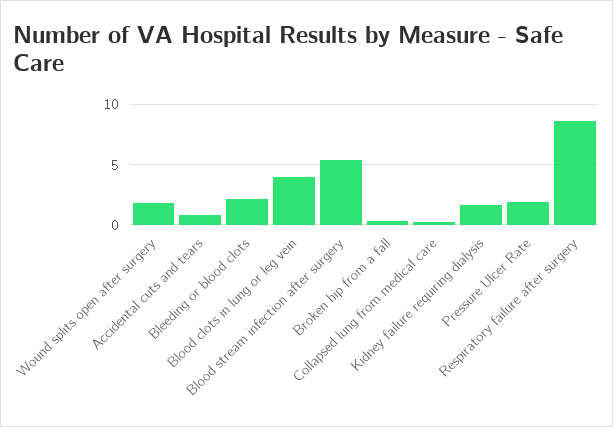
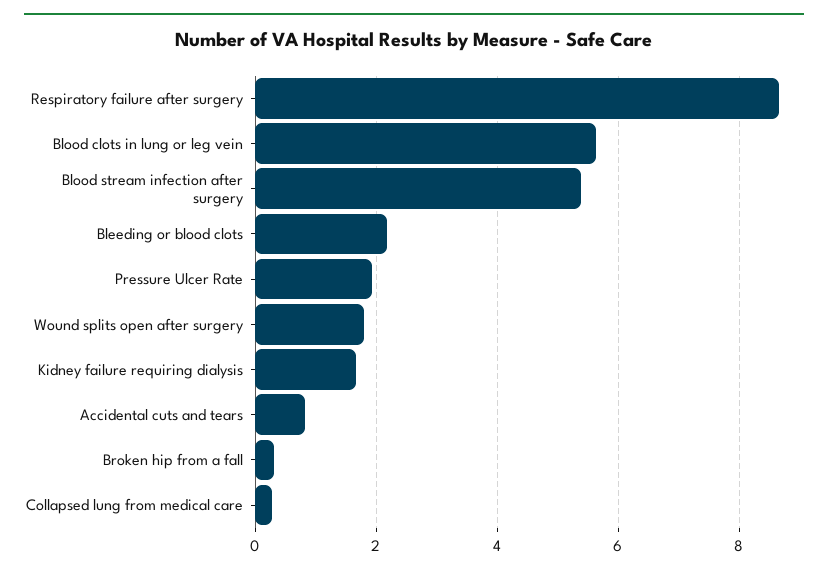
  {
    "Wound splits open after surgery": 1.8,
    "Accidental cuts and tears": 0.8,
    "Bleeding or blood clots": 2.2,
-   "Blood clots in lung or leg vein": 4,
+   "Blood clots in lung or leg vein": 5.6,
    "Blood stream infection after surgery": 5.4,
    "Broken hip from a fall": 0.4,
    "Collapsed lung from medical care": 0.2,
    "Kidney failure requiring dialysis": 1.6,
    "Pressure Ulcer Rate": 2,
    "Respiratory failure after surgery": 8.6
  }

